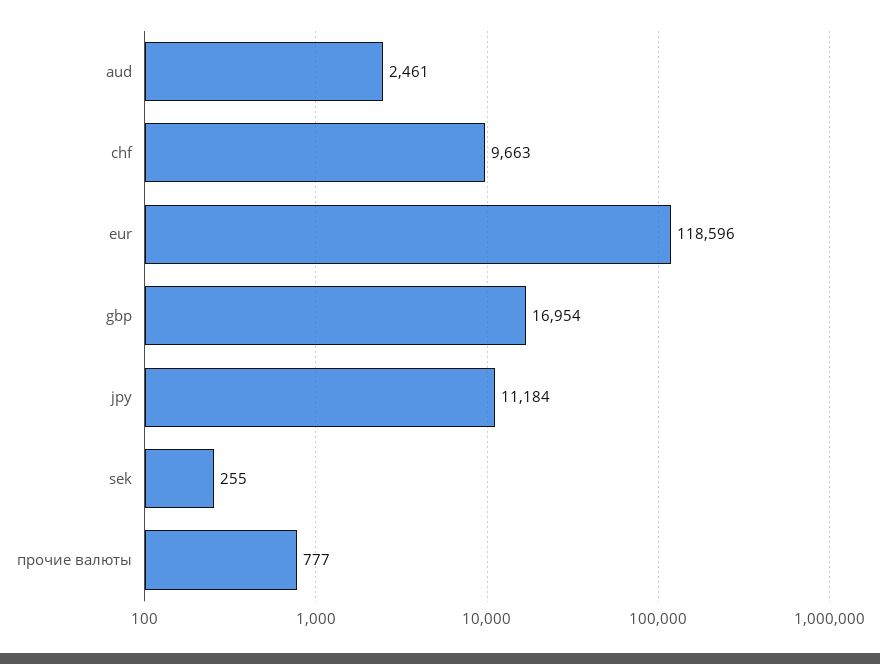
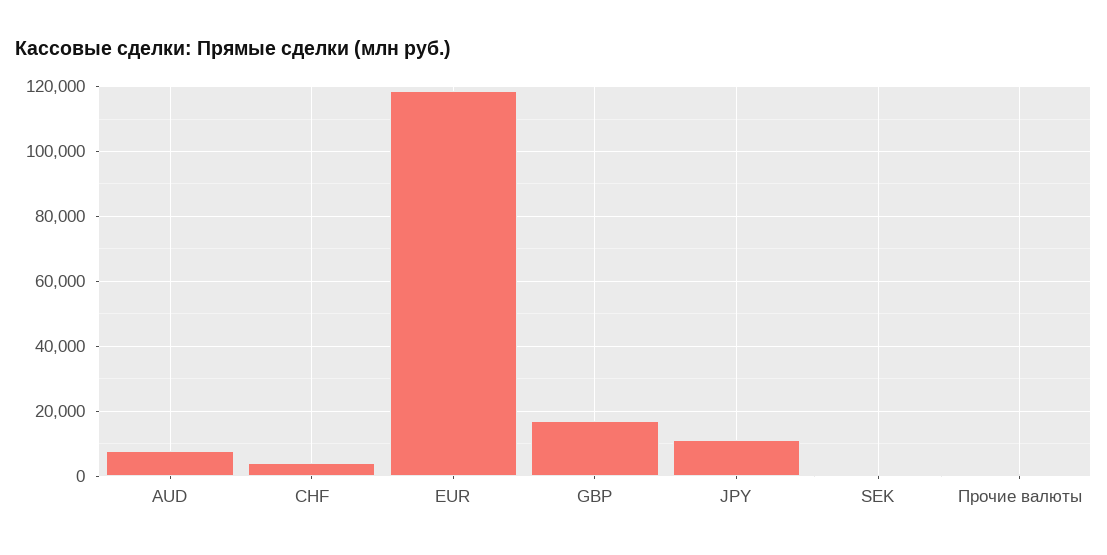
  {
-   "aud": 2461,
+   "aud": 8000,
-   "chf": 9663,
+   "chf": 4000,
    "eur": 118596,
    "gbp": 16954,
    "jpy": 11184,
    "sek": 255,
    "прочие валюты": 777
  }

